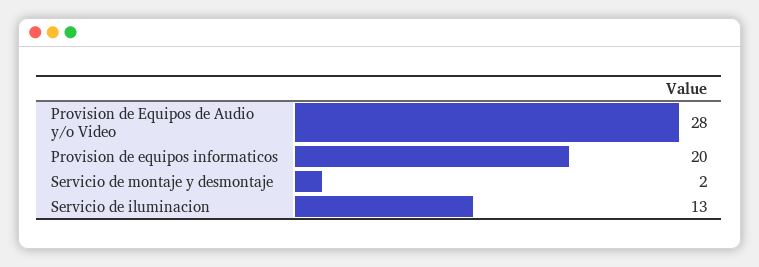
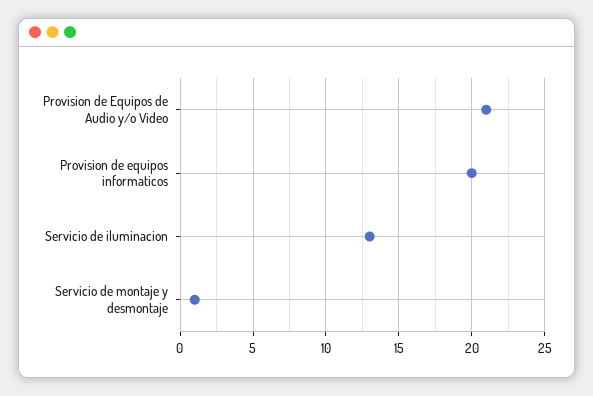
  {
-   "Provision de Equipos de Audio y/o Video": 28,
+   "Provision de Equipos de Audio y/o Video": 21,
    "Provision de equipos informaticos": 20,
-   "Servicio de montaje y desmontaje": 2,
+   "Servicio de montaje y desmontaje": 1,
    "Servicio de iluminacion": 13
  }

